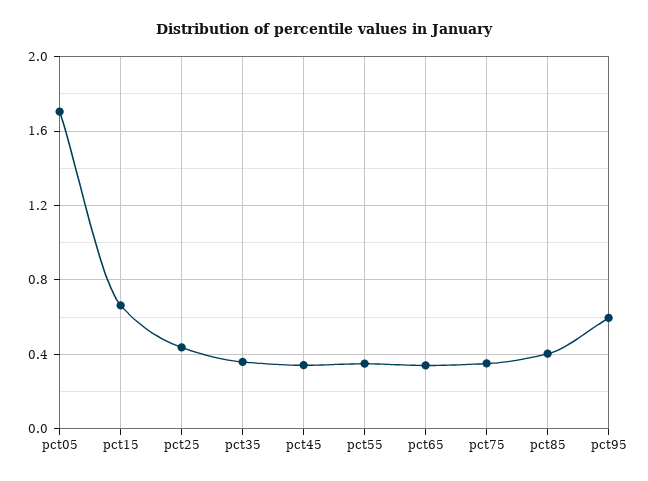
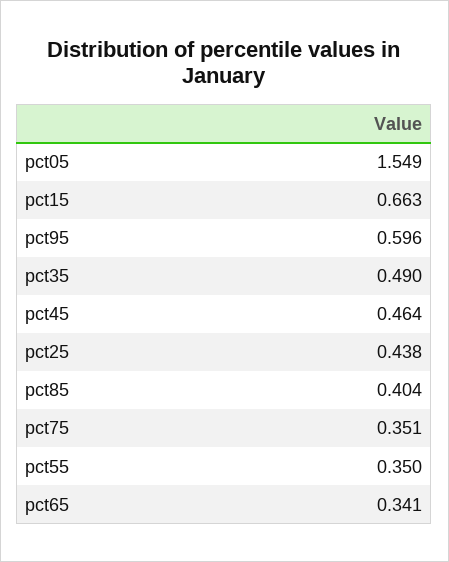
  {
-   "pct05": 1.7,
+   "pct05": 1.549,
    "pct15": 0.663,
    "pct25": 0.438,
-   "pct35": 0.35,
+   "pct35": 0.49,
-   "pct45": 0.35,
+   "pct45": 0.464,
    "pct55": 0.35,
    "pct65": 0.341,
    "pct75": 0.351,
    "pct85": 0.404,
    "pct95": 0.596
  }

